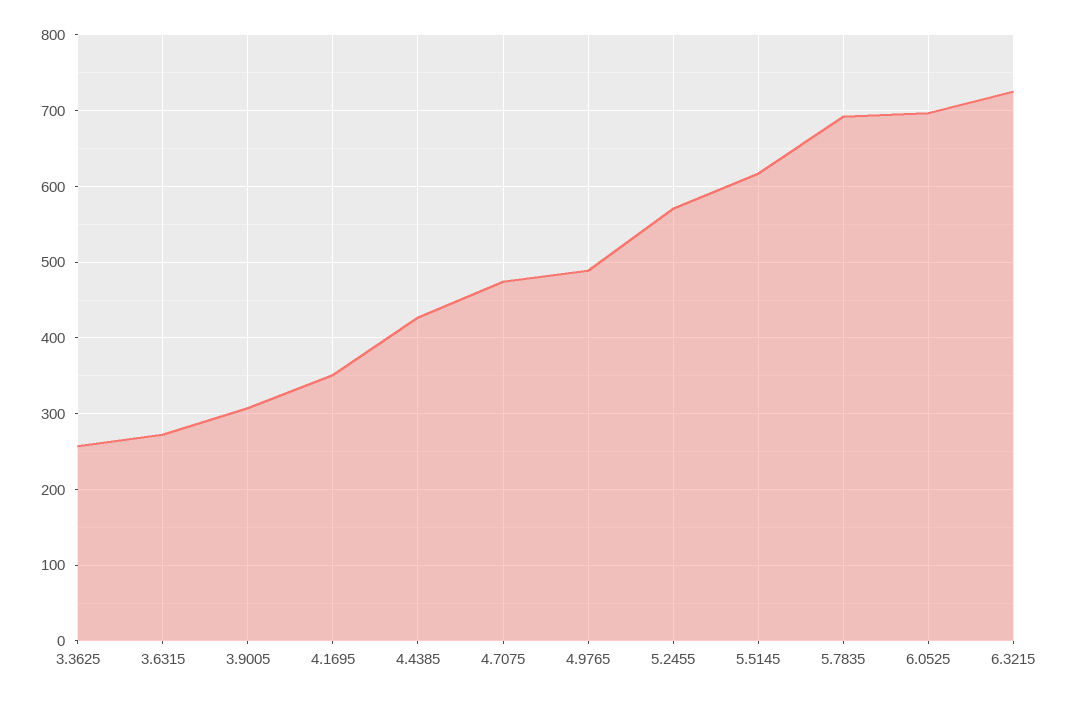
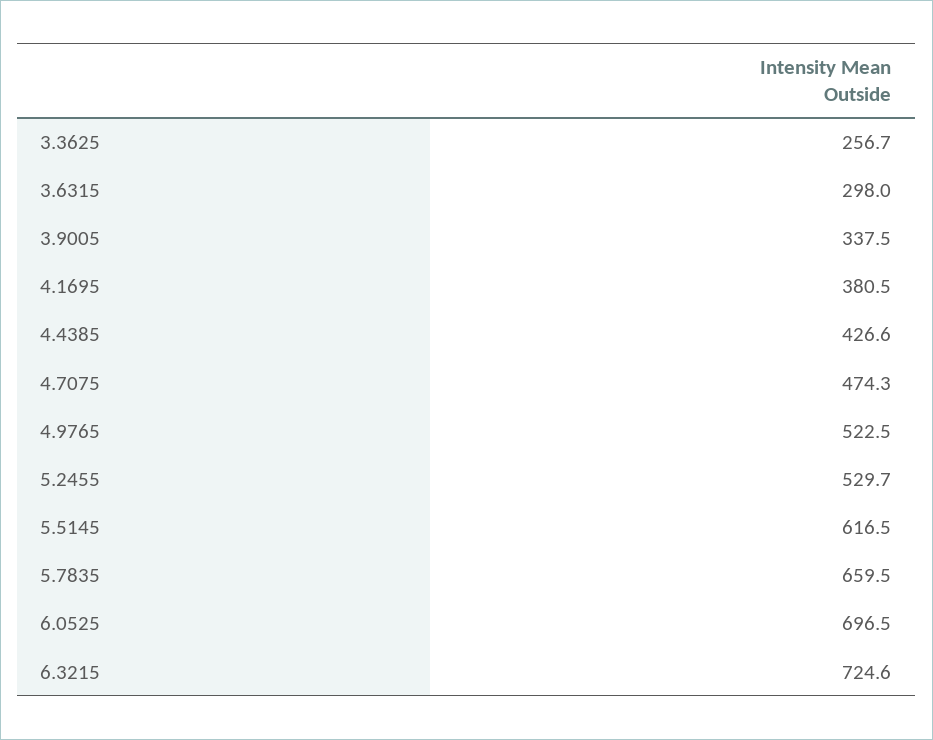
  {
    "3.3625": 256.7,
-   "3.6315": 270,
+   "3.6315": 298,
-   "3.9005": 310,
+   "3.9005": 337.5,
-   "4.1695": 350,
+   "4.1695": 380.5,
    "4.4385": 426.6,
    "4.7075": 474.3,
-   "4.9765": 490,
+   "4.9765": 522.5,
-   "5.2455": 570,
+   "5.2455": 529.7,
    "5.5145": 616.5,
-   "5.7835": 690,
+   "5.7835": 659.5,
    "6.0525": 696.5,
    "6.3215": 724.6
  }

